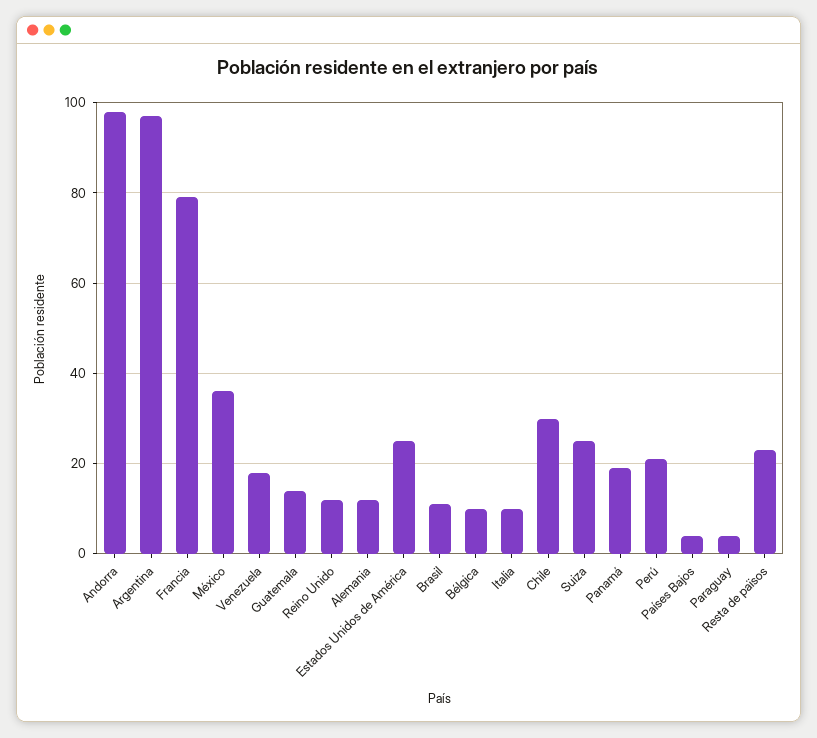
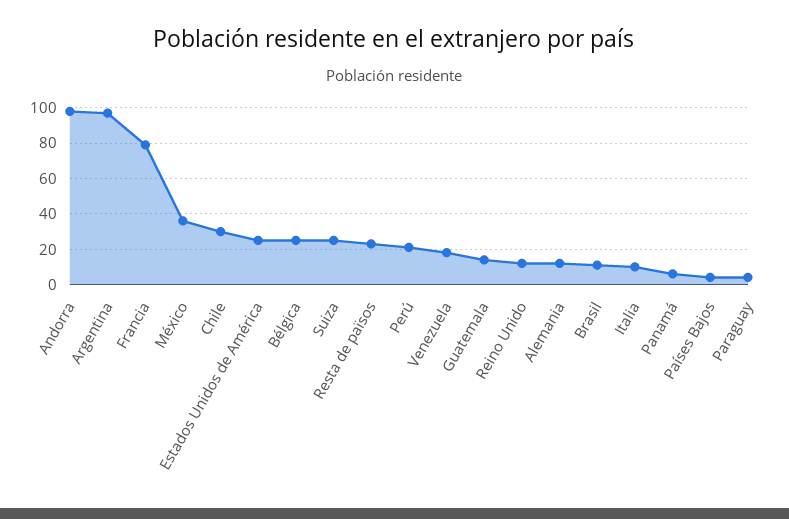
  {
    "Andorra": 100,
    "Argentina": 95,
    "Francia": 80,
    "México": 35,
    "Venezuela": 20,
    "Guatemala": 15,
    "Reino Unido": 10,
    "Alemania": 10,
    "Estados Unidos de América": 25,
    "Brasil": 10,
-   "Bélgica": 10,
+   "Bélgica": 25,
    "Italia": 10,
    "Chile": 30,
    "Suiza": 25,
-   "Panamá": 20,
+   "Panamá": 5,
    "Perú": 20,
    "Países Bajos": 5,
    "Paraguay": 5,
    "Resta de països": 25
  }

